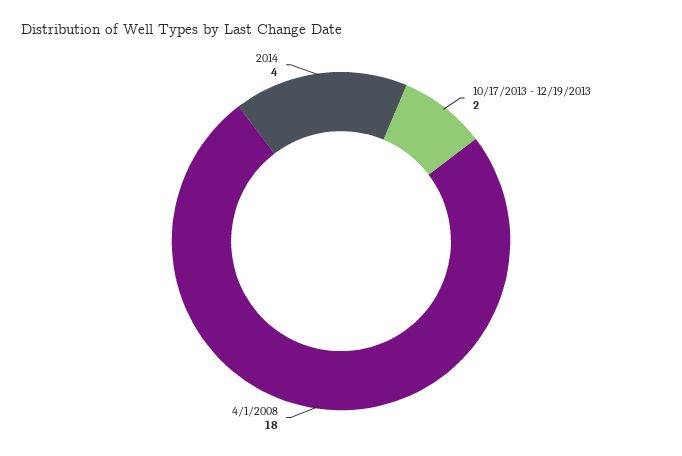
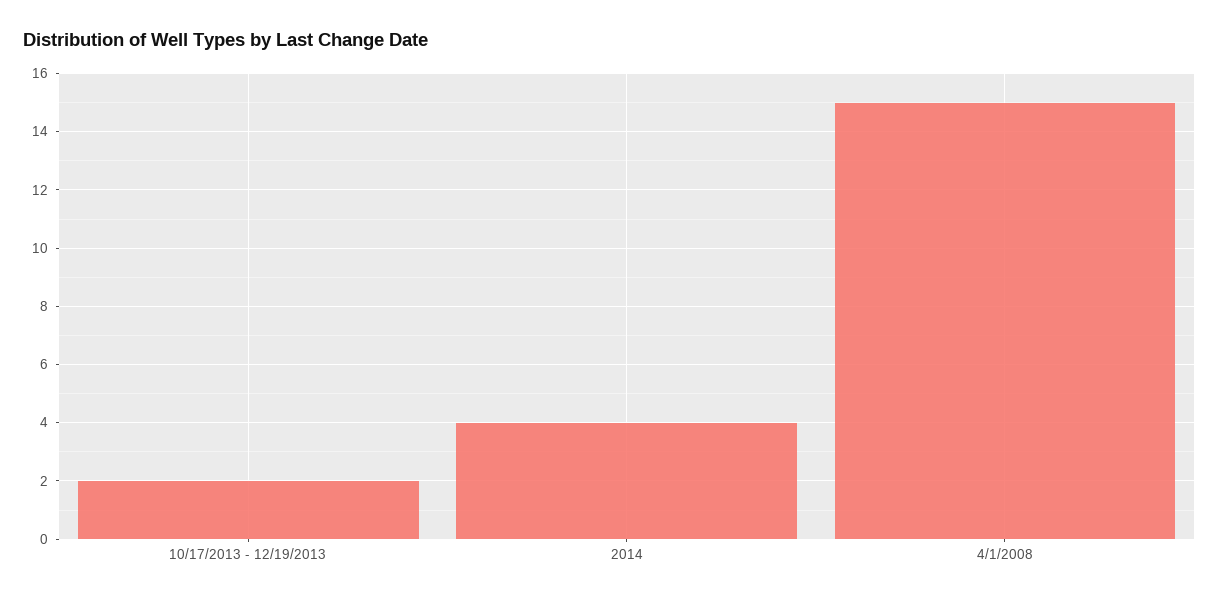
  {
    "10/17/2013 - 12/19/2013": 2,
-   "4/1/2008": 18,
+   "4/1/2008": 15,
    "2014": 4
  }

